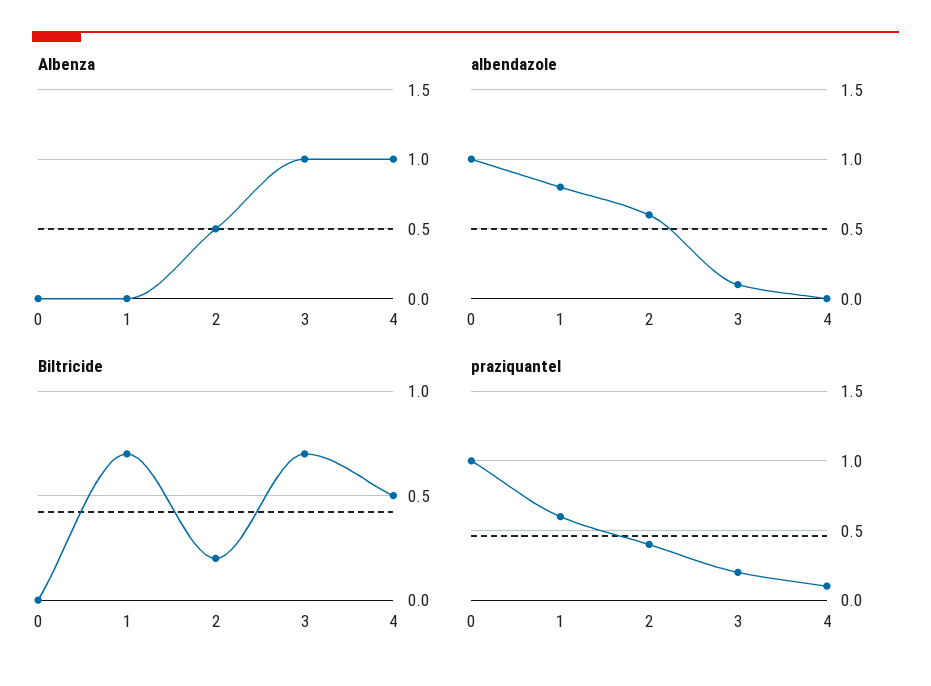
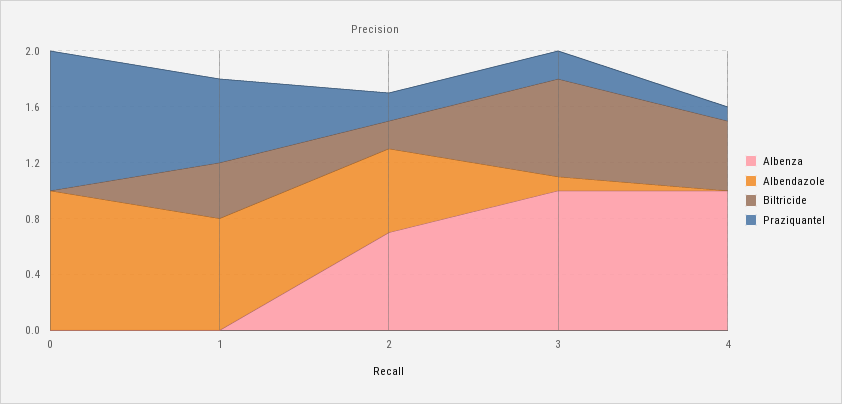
  {
    "Albenza": {
      "0": 0,
      "1": 0,
-     "2": 0.5,
+     "2": 0.7,
      "3": 1,
      "4": 1
    },
    "albendazole": {
      "0": 1,
      "1": 0.8,
      "2": 0.6,
      "3": 0.1,
      "4": 0
    },
    "Biltricide": {
      "0": 0,
-     "1": 0.7,
+     "1": 0.4,
      "2": 0.2,
      "3": 0.7,
      "4": 0.5
    },
    "praziquantel": {
      "0": 1,
      "1": 0.6,
-     "2": 0.4,
+     "2": 0.2,
      "3": 0.2,
      "4": 0.1
    }
  }

